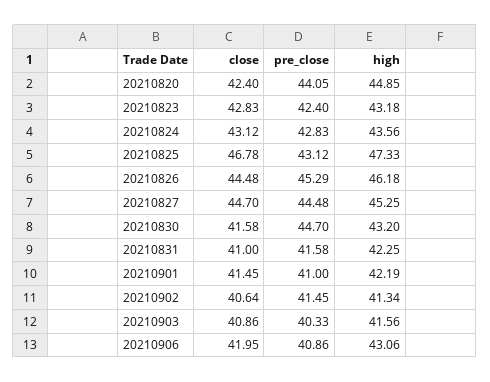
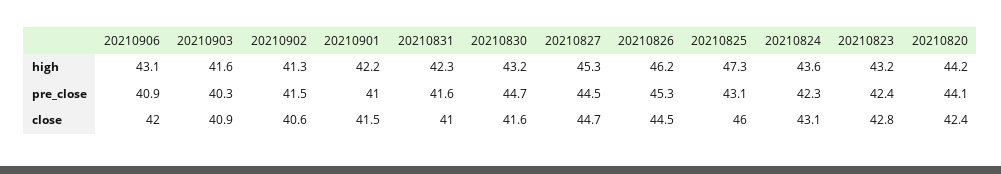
  {
    "close": {
      "20210820": 42.4,
      "20210823": 42.83,
      "20210824": 43.12,
-     "20210825": 46.78,
+     "20210825": 46,
      "20210826": 44.48,
      "20210827": 44.7,
      "20210830": 41.58,
      "20210831": 41,
      "20210901": 41.45,
      "20210902": 40.64,
      "20210903": 40.86,
      "20210906": 41.95
    },
    "pre_close": {
      "20210820": 44.05,
      "20210823": 42.4,
-     "20210824": 42.83,
+     "20210824": 42.3,
      "20210825": 43.12,
      "20210826": 45.29,
      "20210827": 44.48,
      "20210830": 44.7,
      "20210831": 41.58,
      "20210901": 41,
      "20210902": 41.45,
      "20210903": 40.33,
      "20210906": 40.86
    },
    "high": {
-     "20210820": 44.85,
+     "20210820": 44.2,
      "20210823": 43.18,
      "20210824": 43.56,
      "20210825": 47.33,
      "20210826": 46.18,
      "20210827": 45.25,
      "20210830": 43.2,
      "20210831": 42.25,
      "20210901": 42.19,
      "20210902": 41.34,
      "20210903": 41.56,
      "20210906": 43.06
    }
  }

